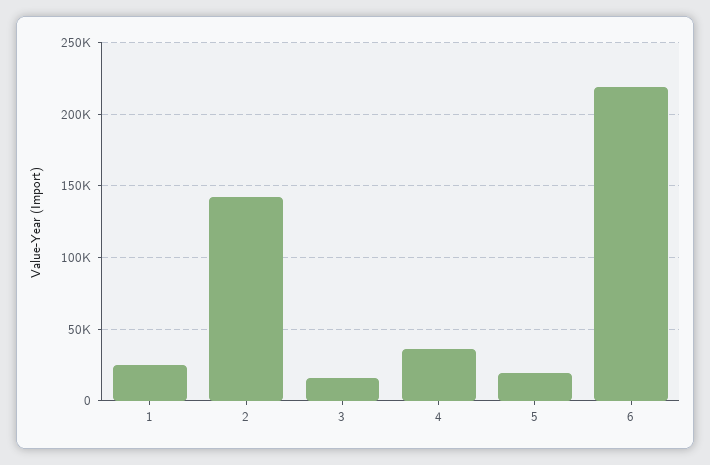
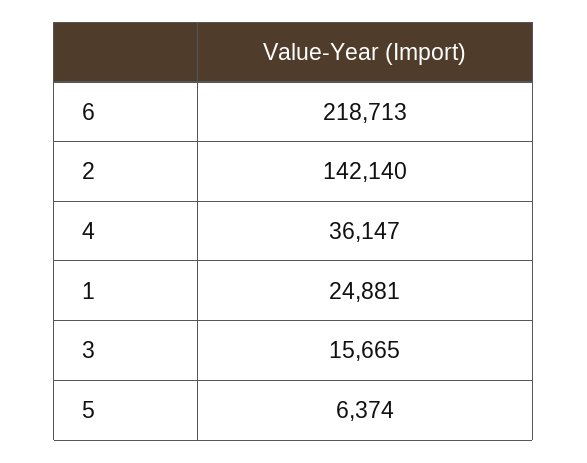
  {
    "1": 24881,
    "2": 142140,
    "3": 15665,
    "4": 36147,
-   "5": 20000,
+   "5": 6374,
    "6": 218713
  }

